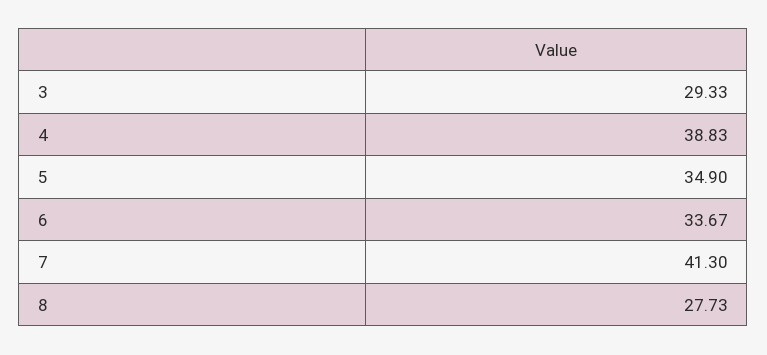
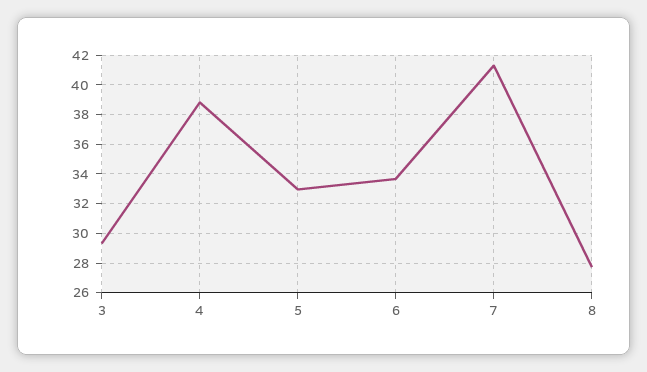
  {
    "3": 29.33,
    "4": 38.83,
-   "5": 34.9,
+   "5": 33,
    "6": 33.67,
    "7": 41.3,
    "8": 27.73
  }

